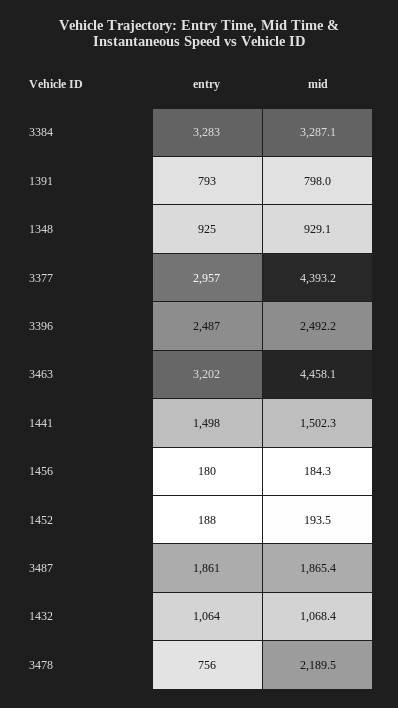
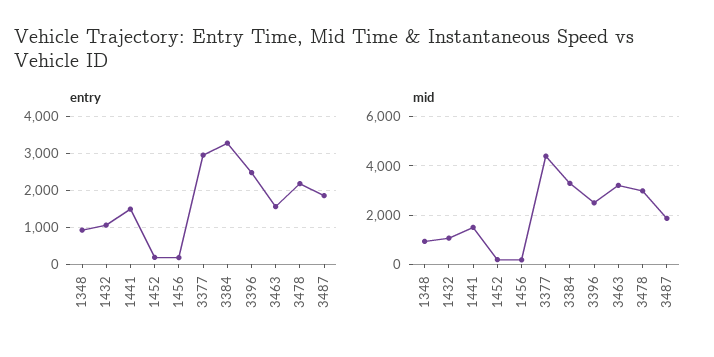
  {
    "entry": {
      "3384": 3283,
-     "1391": 793,
      "1348": 925,
      "3377": 2957,
      "3396": 2487,
-     "3463": 3202,
+     "3463": 1600,
      "1441": 1498,
      "1456": 180,
      "1452": 188,
      "3487": 1861,
      "1432": 1064,
-     "3478": 756
+     "3478": 2200
    },
    "mid": {
      "3384": 3287.1,
-     "1391": 798,
      "1348": 929.1,
      "3377": 4393.2,
      "3396": 2492.2,
-     "3463": 4458.1,
+     "3463": 3250,
      "1441": 1502.3,
      "1456": 184.3,
      "1452": 193.5,
      "3487": 1865.4,
      "1432": 1068.4,
-     "3478": 2189.5
+     "3478": 3000
    }
  }

